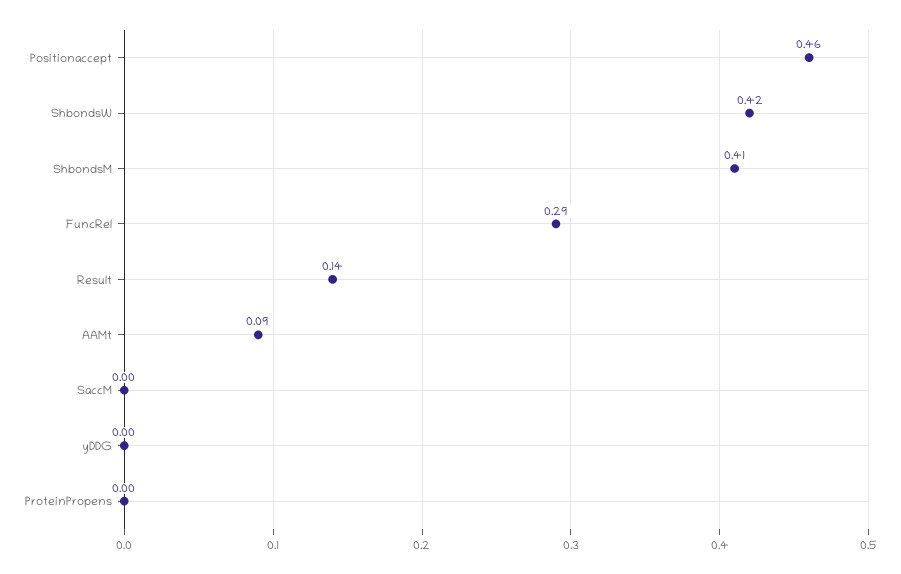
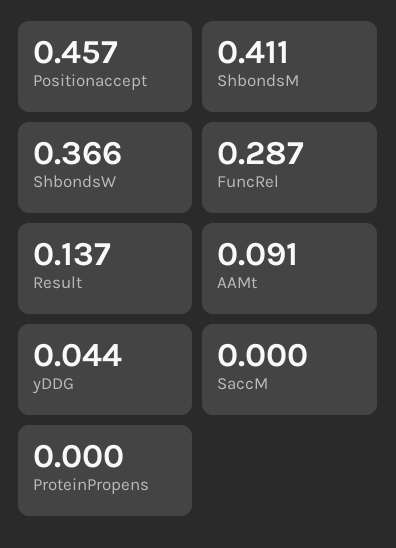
  {
    "Positionaccept": 0.457,
-   "ShbondsW": 0.42,
+   "ShbondsW": 0.366,
    "ShbondsM": 0.411,
    "FuncRel": 0.287,
    "Result": 0.137,
    "AAMt": 0.091,
    "SaccM": 0,
-   "yDDG": 0,
+   "yDDG": 0.044,
    "ProteinPropens": 0
  }

